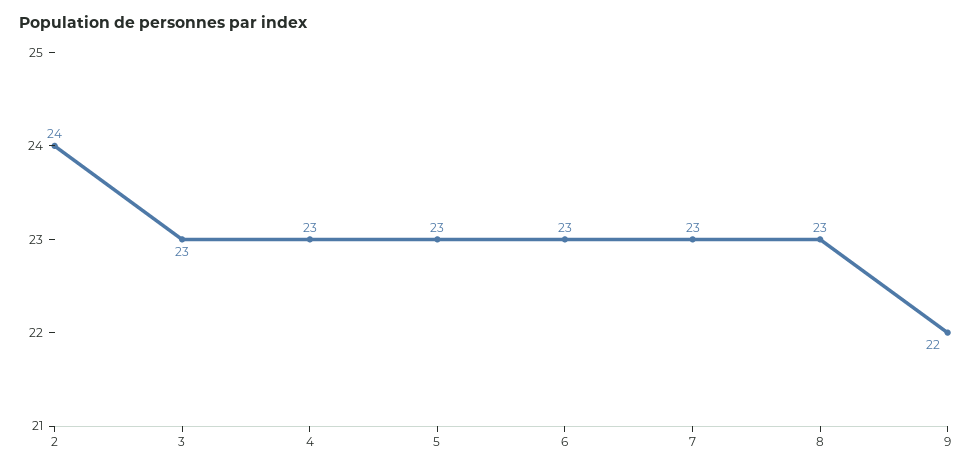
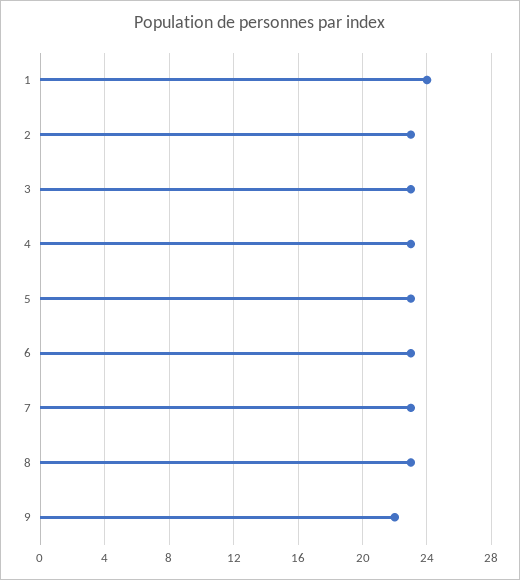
  {
-   "2": 24,
+   "2": 23,
    "3": 23,
    "4": 23,
    "5": 23,
    "6": 23,
    "7": 23,
    "8": 23,
-   "9": 22
+   "9": 22,
+   "1": 24
  }

